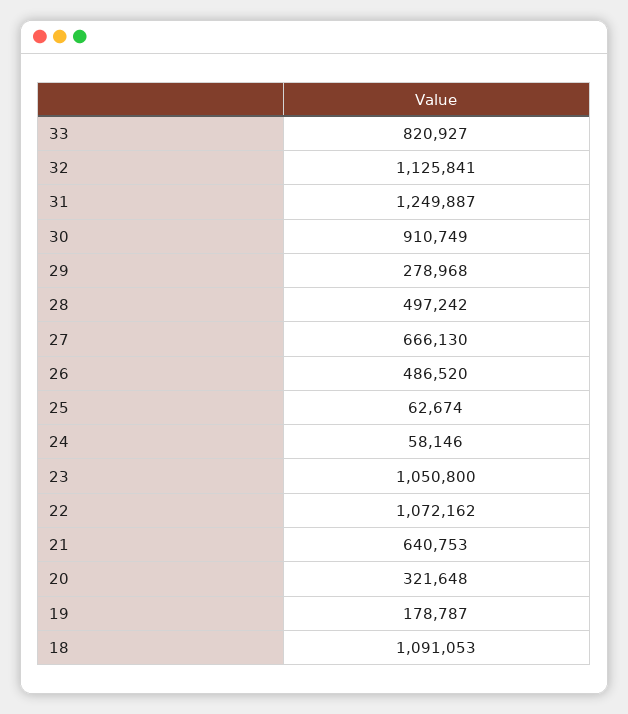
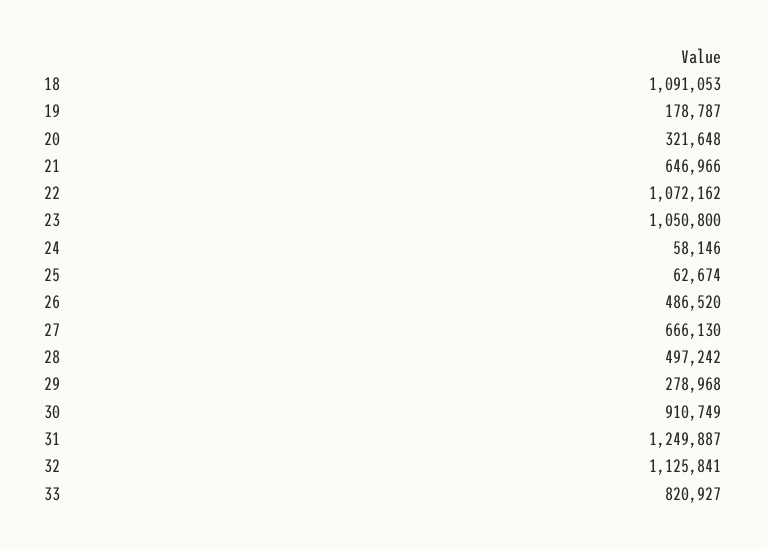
  {
    "33": 820927,
    "32": 1125841,
    "31": 1249887,
    "30": 910749,
    "29": 278968,
    "28": 497242,
    "27": 666130,
    "26": 486520,
    "25": 62674,
    "24": 58146,
    "23": 1050800,
    "22": 1072162,
-   "21": 640753,
+   "21": 646966,
    "20": 321648,
    "19": 178787,
    "18": 1091053
  }

